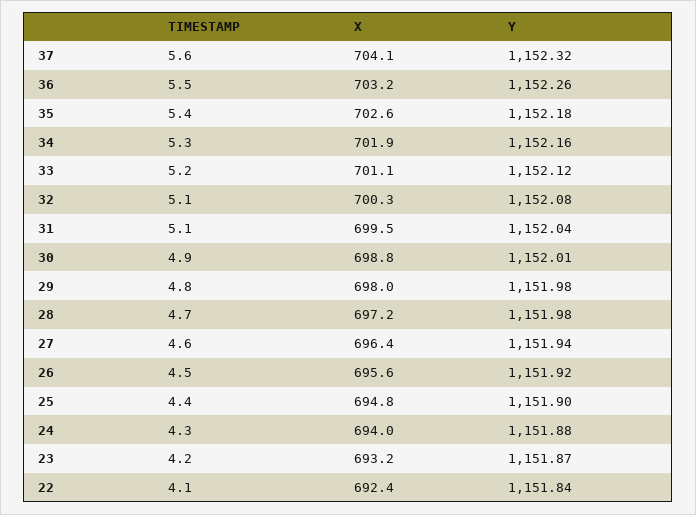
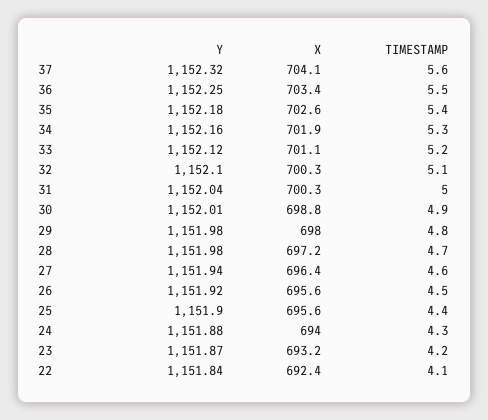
  {
    "TIMESTAMP": {
      "37": 5.6,
      "36": 5.5,
      "35": 5.4,
      "34": 5.3,
      "33": 5.2,
      "32": 5.1,
-     "31": 5.1,
+     "31": 5,
      "30": 4.9,
      "29": 4.8,
      "28": 4.7,
      "27": 4.6,
      "26": 4.5,
      "25": 4.4,
      "24": 4.3,
      "23": 4.2,
      "22": 4.1
    },
    "X": {
      "37": 704.1,
-     "36": 703.2,
+     "36": 703.4,
      "35": 702.6,
      "34": 701.9,
      "33": 701.1,
      "32": 700.3,
-     "31": 699.5,
+     "31": 700.3,
      "30": 698.8,
      "29": 698,
      "28": 697.2,
      "27": 696.4,
      "26": 695.6,
-     "25": 694.8,
+     "25": 695.6,
      "24": 694,
      "23": 693.2,
      "22": 692.4
    },
    "Y": {
      "37": 1152.32,
-     "36": 1152.26,
+     "36": 1152.25,
      "35": 1152.18,
      "34": 1152.16,
      "33": 1152.12,
-     "32": 1152.08,
+     "32": 1152.1,
      "31": 1152.04,
      "30": 1152.01,
      "29": 1151.98,
      "28": 1151.98,
      "27": 1151.94,
      "26": 1151.92,
      "25": 1151.9,
      "24": 1151.88,
      "23": 1151.87,
      "22": 1151.84
    }
  }

